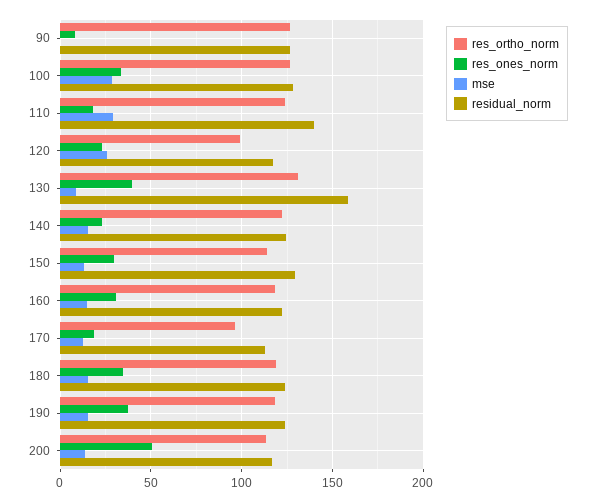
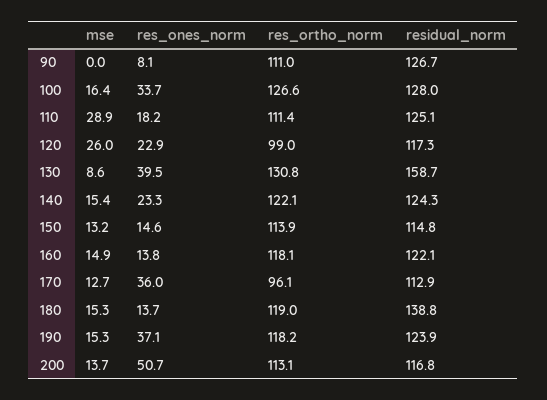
  {
    "res_ortho_norm": {
-     "90": 125,
+     "90": 111,
      "100": 126.6,
-     "110": 125,
+     "110": 111.4,
      "120": 99,
      "130": 130.8,
      "140": 122.1,
      "150": 113.9,
      "160": 118.1,
      "170": 96.1,
      "180": 119,
      "190": 118.2,
      "200": 113.1
    },
    "res_ones_norm": {
      "90": 8.1,
      "100": 33.7,
      "110": 18.2,
      "120": 22.9,
      "130": 39.5,
      "140": 23.3,
-     "150": 30,
+     "150": 14.6,
-     "160": 30,
+     "160": 13.8,
-     "170": 20,
+     "170": 36,
-     "180": 35,
+     "180": 13.7,
      "190": 37.1,
      "200": 50.7
    },
    "mse": {
      "90": 0,
-     "100": 30,
+     "100": 16.4,
      "110": 28.9,
      "120": 26,
      "130": 8.6,
      "140": 15.4,
      "150": 13.2,
      "160": 14.9,
      "170": 12.7,
      "180": 15.3,
      "190": 15.3,
      "200": 13.7
    },
    "residual_norm": {
      "90": 126.7,
      "100": 128,
-     "110": 140,
+     "110": 125.1,
      "120": 117.3,
      "130": 158.7,
      "140": 124.3,
-     "150": 130,
+     "150": 114.8,
      "160": 122.1,
      "170": 112.9,
-     "180": 125,
+     "180": 138.8,
      "190": 123.9,
      "200": 116.8
    }
  }

